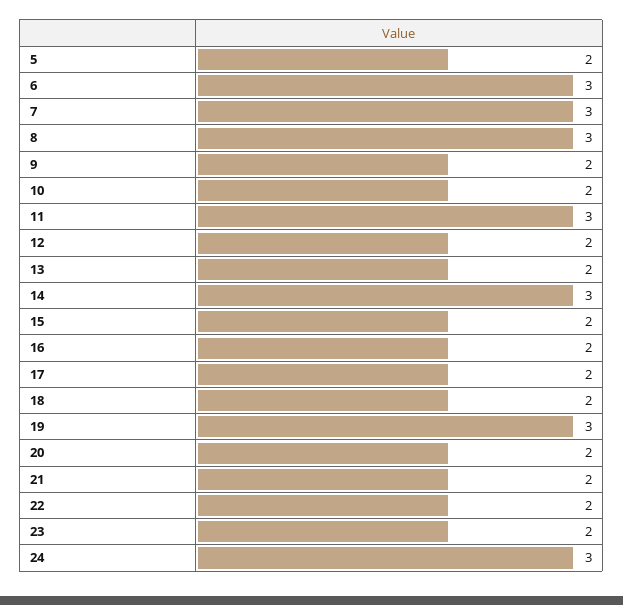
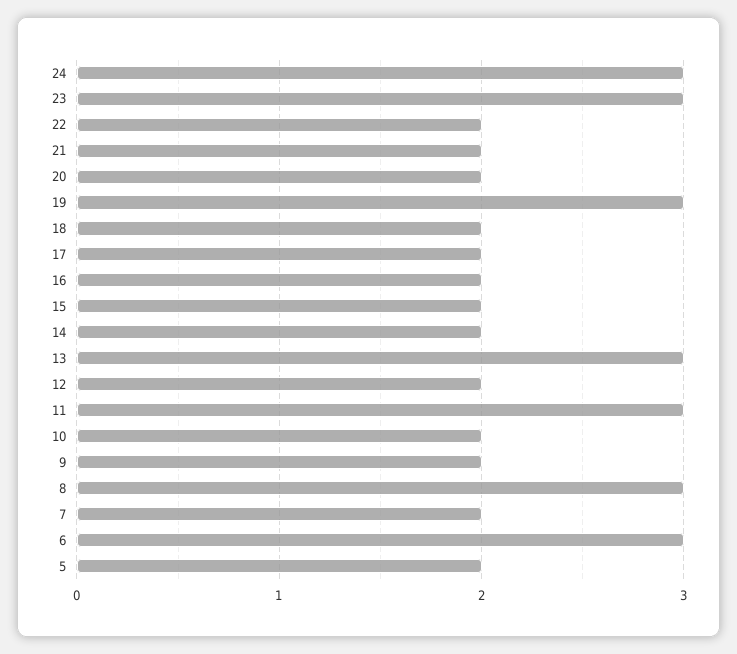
  {
    "5": 2,
    "6": 3,
-   "7": 3,
+   "7": 2,
    "8": 3,
    "9": 2,
    "10": 2,
    "11": 3,
    "12": 2,
-   "13": 2,
+   "13": 3,
-   "14": 3,
+   "14": 2,
    "15": 2,
    "16": 2,
    "17": 2,
    "18": 2,
    "19": 3,
    "20": 2,
    "21": 2,
    "22": 2,
-   "23": 2,
+   "23": 3,
    "24": 3
  }

